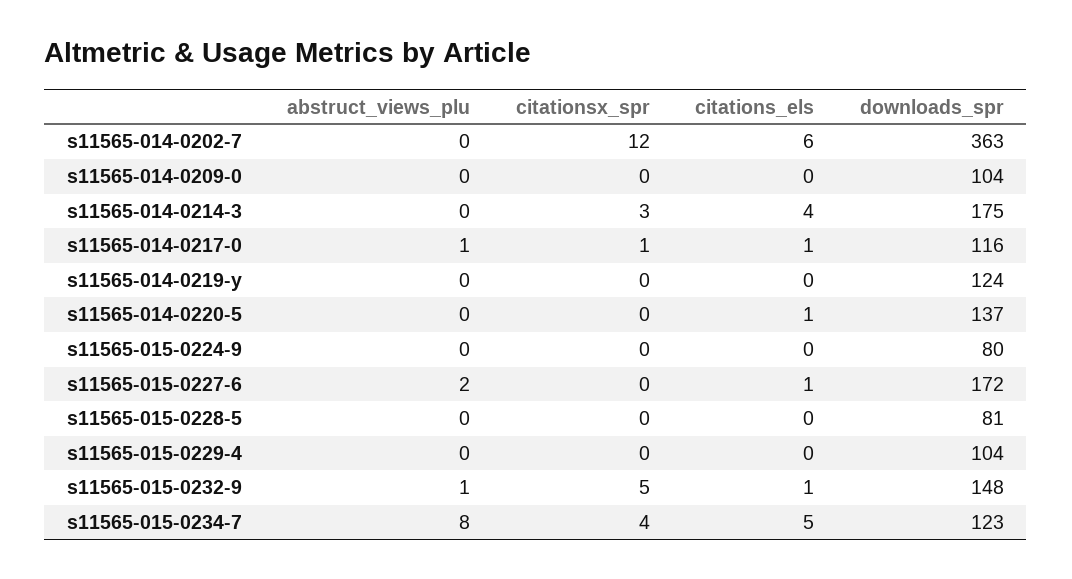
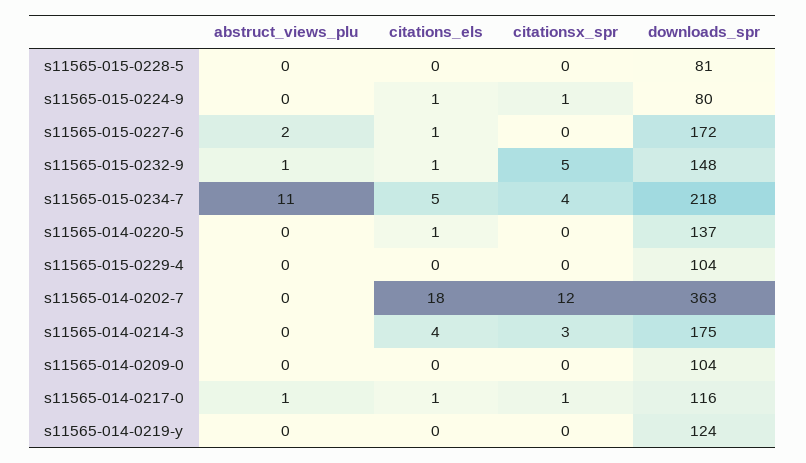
  {
    "abstruct_views_plu": {
      "s11565-014-0202-7": 0,
      "s11565-014-0209-0": 0,
      "s11565-014-0214-3": 0,
      "s11565-014-0217-0": 1,
      "s11565-014-0219-y": 0,
      "s11565-014-0220-5": 0,
      "s11565-015-0224-9": 0,
      "s11565-015-0227-6": 2,
      "s11565-015-0228-5": 0,
      "s11565-015-0229-4": 0,
      "s11565-015-0232-9": 1,
-     "s11565-015-0234-7": 8
+     "s11565-015-0234-7": 11
    },
    "citationsx_spr": {
      "s11565-014-0202-7": 12,
      "s11565-014-0209-0": 0,
      "s11565-014-0214-3": 3,
      "s11565-014-0217-0": 1,
      "s11565-014-0219-y": 0,
      "s11565-014-0220-5": 0,
-     "s11565-015-0224-9": 0,
+     "s11565-015-0224-9": 1,
      "s11565-015-0227-6": 0,
      "s11565-015-0228-5": 0,
      "s11565-015-0229-4": 0,
      "s11565-015-0232-9": 5,
      "s11565-015-0234-7": 4
    },
    "citations_els": {
-     "s11565-014-0202-7": 6,
+     "s11565-014-0202-7": 18,
      "s11565-014-0209-0": 0,
      "s11565-014-0214-3": 4,
      "s11565-014-0217-0": 1,
      "s11565-014-0219-y": 0,
      "s11565-014-0220-5": 1,
-     "s11565-015-0224-9": 0,
+     "s11565-015-0224-9": 1,
      "s11565-015-0227-6": 1,
      "s11565-015-0228-5": 0,
      "s11565-015-0229-4": 0,
      "s11565-015-0232-9": 1,
      "s11565-015-0234-7": 5
    },
    "downloads_spr": {
      "s11565-014-0202-7": 363,
      "s11565-014-0209-0": 104,
      "s11565-014-0214-3": 175,
      "s11565-014-0217-0": 116,
      "s11565-014-0219-y": 124,
      "s11565-014-0220-5": 137,
      "s11565-015-0224-9": 80,
      "s11565-015-0227-6": 172,
      "s11565-015-0228-5": 81,
      "s11565-015-0229-4": 104,
      "s11565-015-0232-9": 148,
-     "s11565-015-0234-7": 123
+     "s11565-015-0234-7": 218
    }
  }

